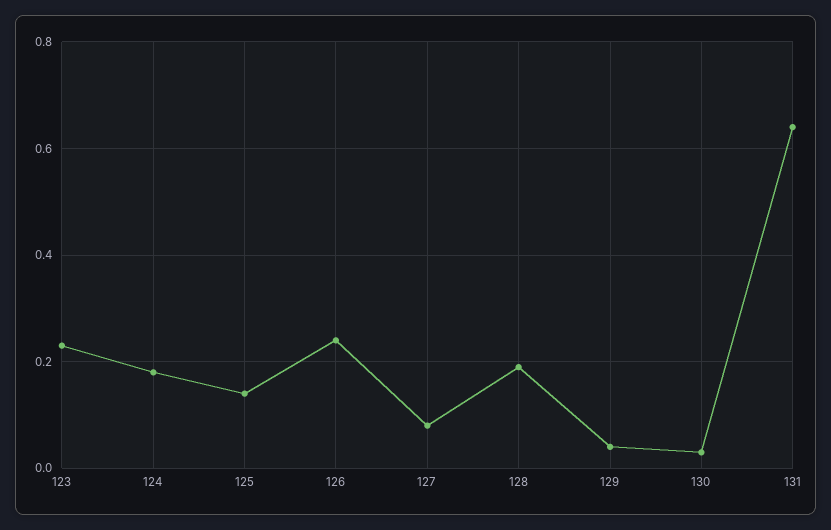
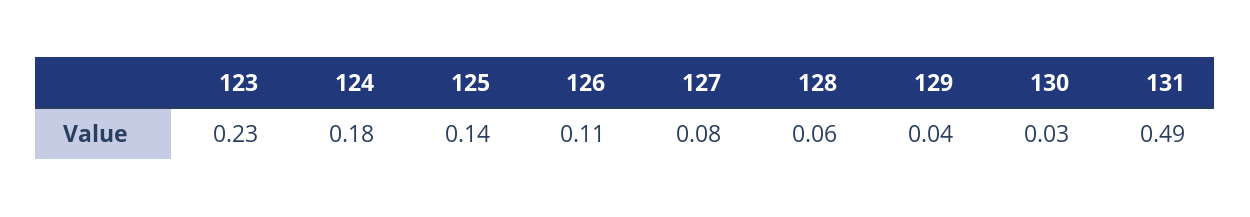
  {
    "123": 0.23,
    "124": 0.18,
    "125": 0.14,
-   "126": 0.25,
+   "126": 0.11,
    "127": 0.08,
-   "128": 0.2,
+   "128": 0.06,
    "129": 0.04,
    "130": 0.03,
-   "131": 0.65
+   "131": 0.49
  }

